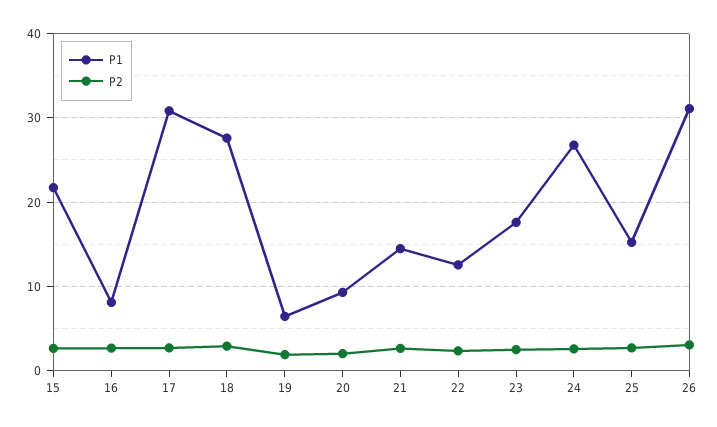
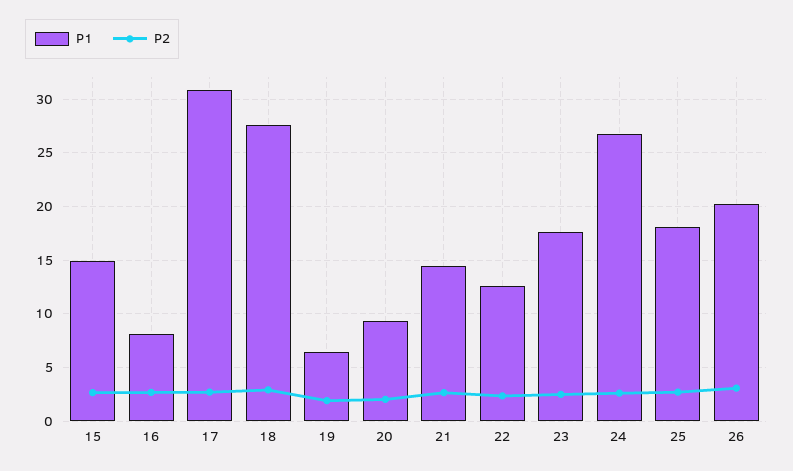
  {
    "P1": {
-     "15": 22,
+     "15": 15,
      "16": 8,
      "17": 31,
      "18": 28,
      "19": 6,
      "20": 9,
      "21": 14,
      "22": 13,
      "23": 18,
      "24": 27,
-     "25": 15,
+     "25": 18,
-     "26": 31
+     "26": 20
    },
    "P2": {
      "15": 3,
      "16": 3,
      "17": 3,
      "18": 3,
      "19": 2,
      "20": 2,
      "21": 3,
      "22": 2,
      "23": 3,
      "24": 3,
      "25": 3,
      "26": 3
    }
  }

